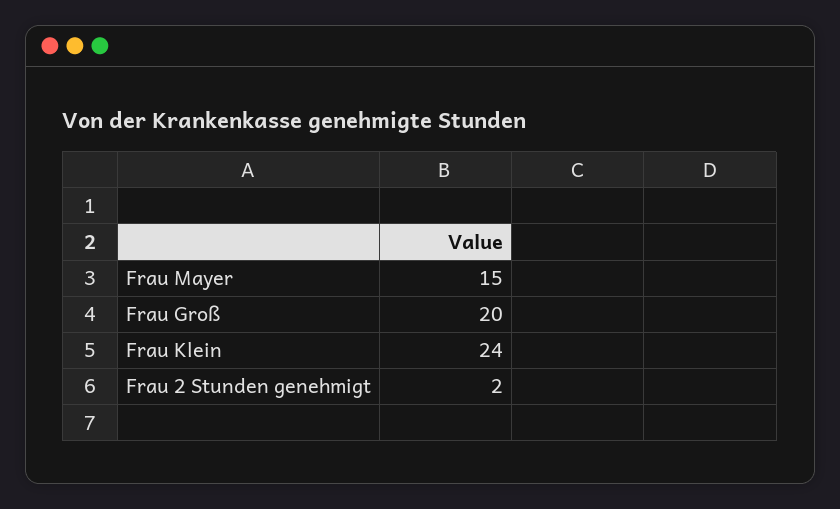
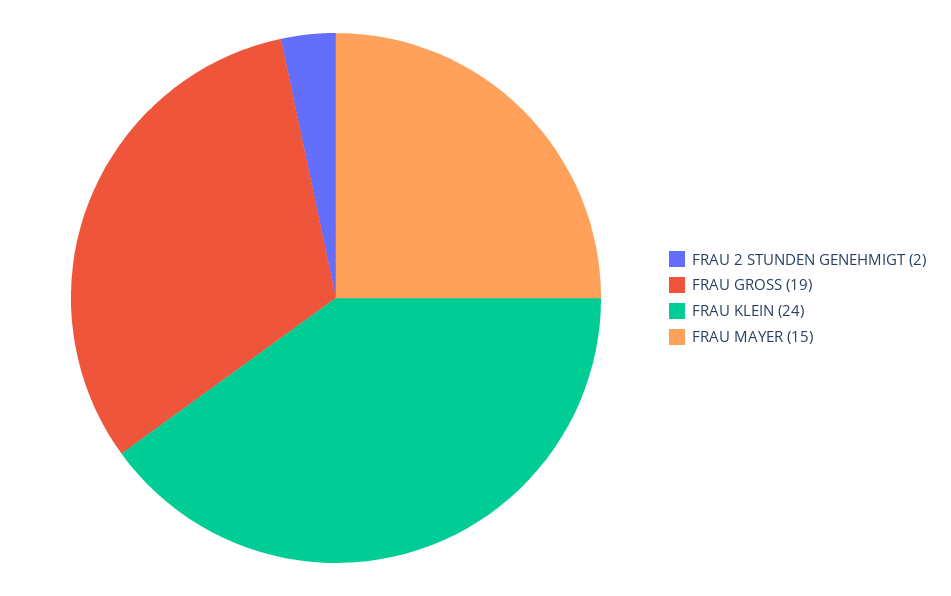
  {
    "Frau Mayer": 15,
-   "Frau Groß": 20,
+   "Frau Groß": 19,
    "Frau Klein": 24,
    "Frau 2 Stunden genehmigt": 2
  }

